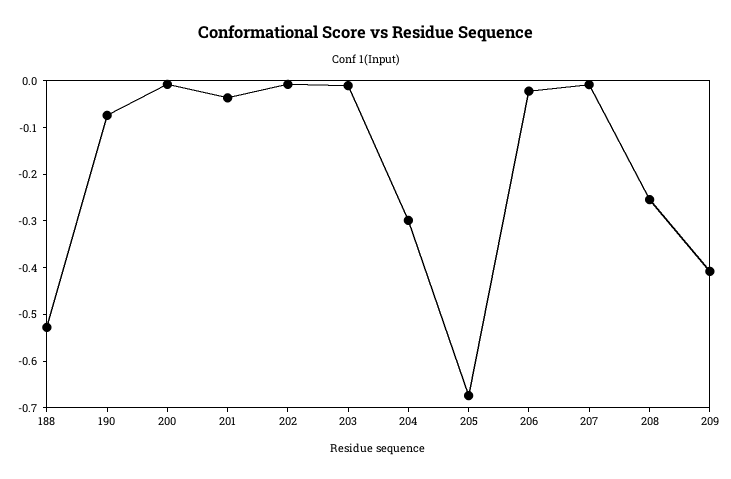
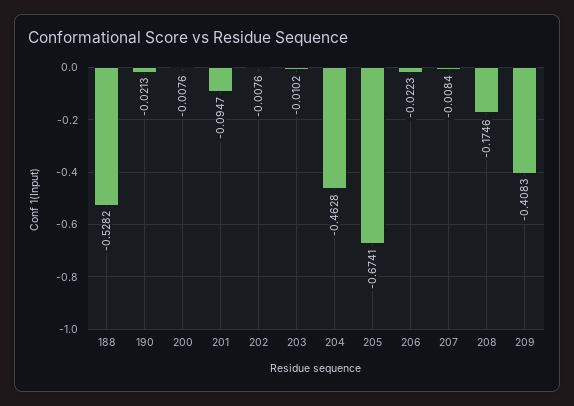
  {
    "188": -0.5282,
-   "190": -0.08,
+   "190": -0.0213,
    "200": -0.0076,
-   "201": -0.04,
+   "201": -0.0947,
    "202": -0.0076,
    "203": -0.0102,
-   "204": -0.3,
+   "204": -0.4628,
    "205": -0.6741,
    "206": -0.0223,
    "207": -0.0084,
-   "208": -0.26,
+   "208": -0.1746,
    "209": -0.4083
  }

